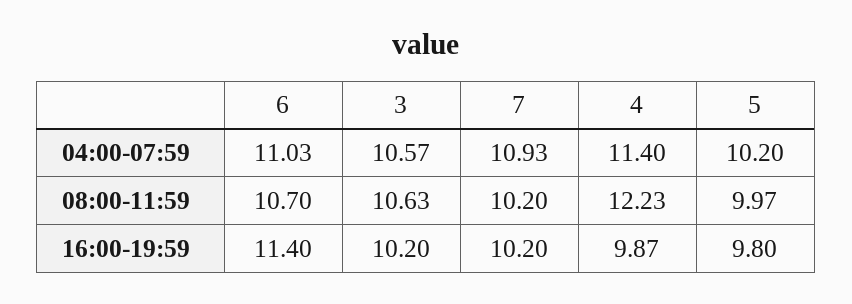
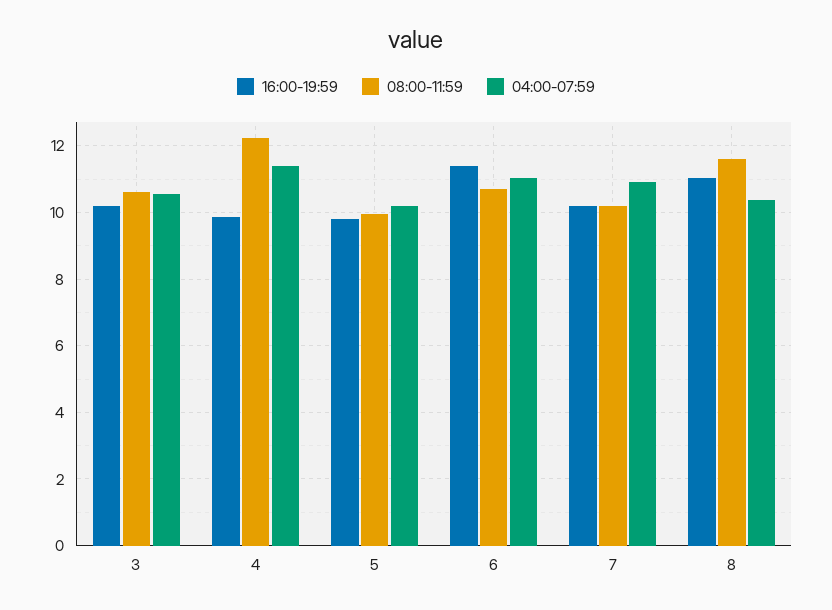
  {
    "04:00-07:59": {
      "6": 11.03,
      "3": 10.57,
      "7": 10.93,
      "4": 11.4,
-     "5": 10.2
+     "5": 10.2,
+     "8": 10.4
    },
    "08:00-11:59": {
      "6": 10.7,
      "3": 10.63,
      "7": 10.2,
      "4": 12.23,
-     "5": 9.97
+     "5": 9.97,
+     "8": 11.6
    },
    "16:00-19:59": {
      "6": 11.4,
      "3": 10.2,
      "7": 10.2,
      "4": 9.87,
-     "5": 9.8
+     "5": 9.8,
+     "8": 11
    }
  }

